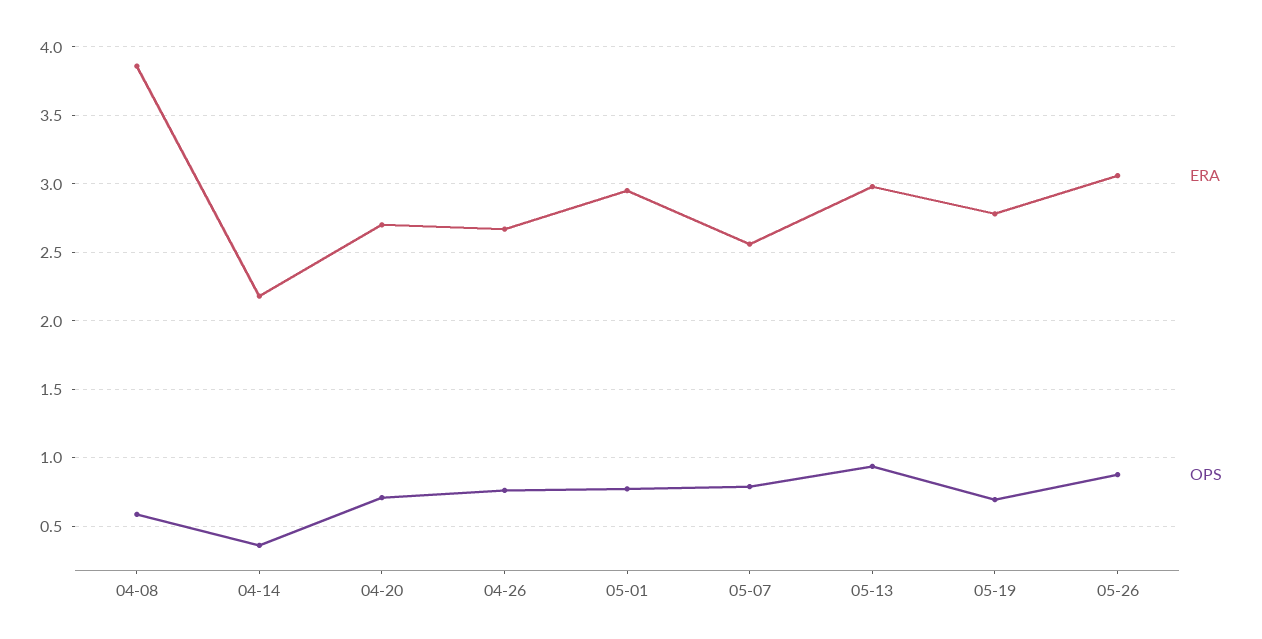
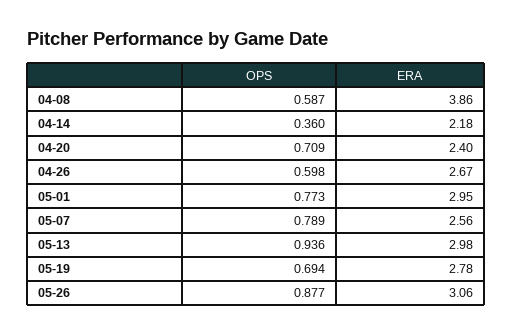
  {
    "ERA": {
      "04-08": 3.86,
      "04-14": 2.18,
-     "04-20": 2.7,
+     "04-20": 2.4,
      "04-26": 2.67,
      "05-01": 2.95,
      "05-07": 2.56,
      "05-13": 2.98,
      "05-19": 2.78,
      "05-26": 3.06
    },
    "OPS": {
      "04-08": 0.587,
      "04-14": 0.36,
      "04-20": 0.709,
-     "04-26": 0.75,
+     "04-26": 0.598,
      "05-01": 0.773,
      "05-07": 0.789,
      "05-13": 0.936,
      "05-19": 0.694,
      "05-26": 0.877
    }
  }

